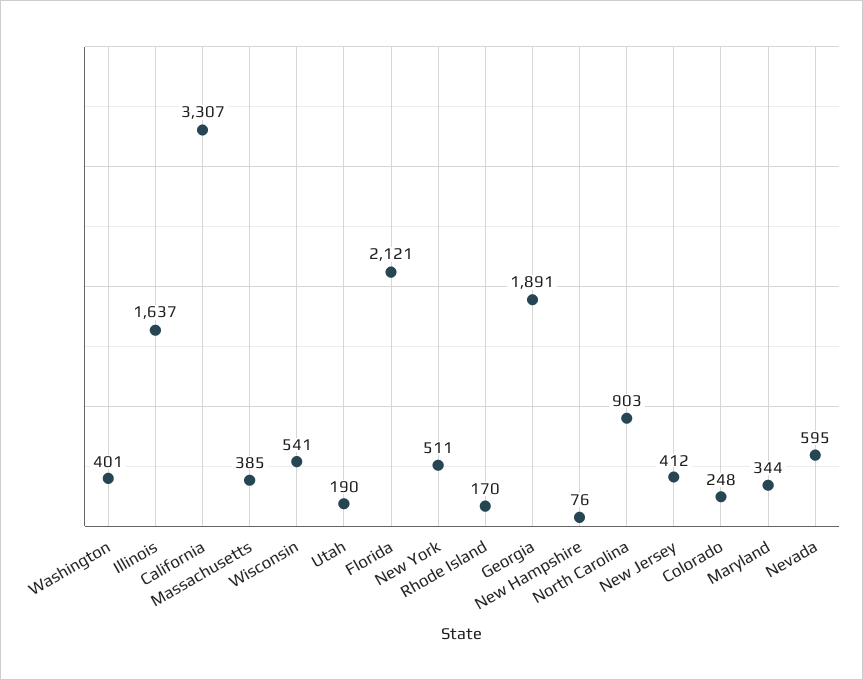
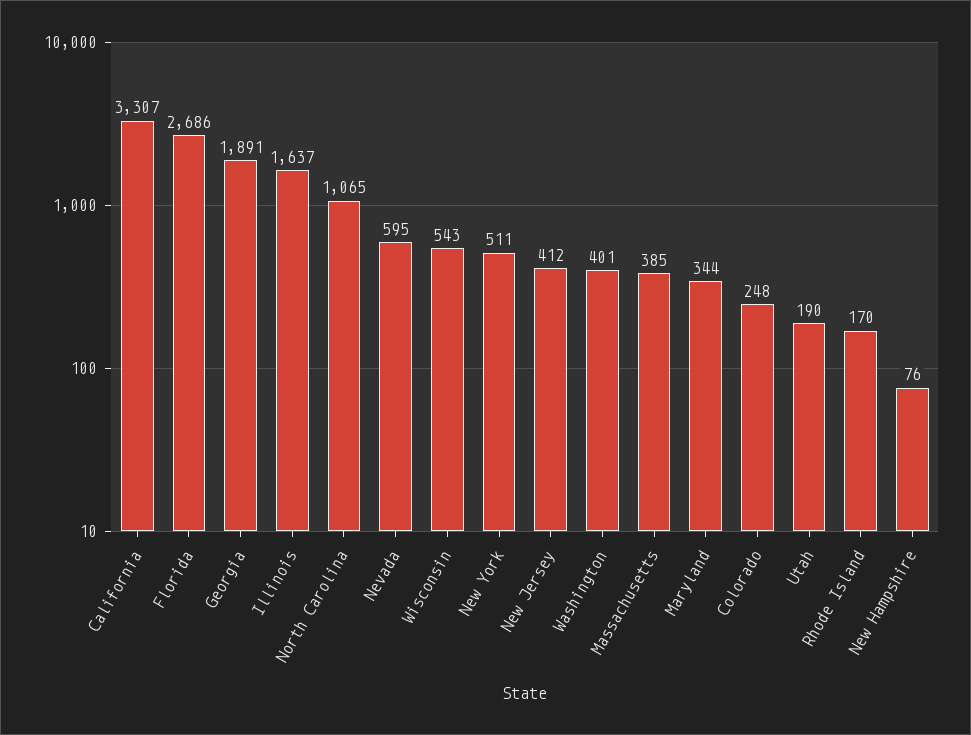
  {
    "Washington": 401,
    "Illinois": 1637,
    "California": 3307,
    "Massachusetts": 385,
-   "Wisconsin": 541,
+   "Wisconsin": 543,
    "Utah": 190,
-   "Florida": 2121,
+   "Florida": 2686,
    "New York": 511,
    "Rhode Island": 170,
    "Georgia": 1891,
    "New Hampshire": 76,
-   "North Carolina": 903,
+   "North Carolina": 1065,
    "New Jersey": 412,
    "Colorado": 248,
    "Maryland": 344,
    "Nevada": 595
  }

